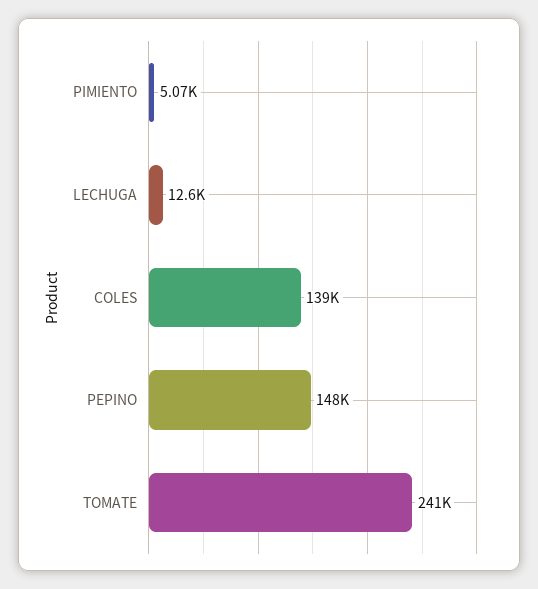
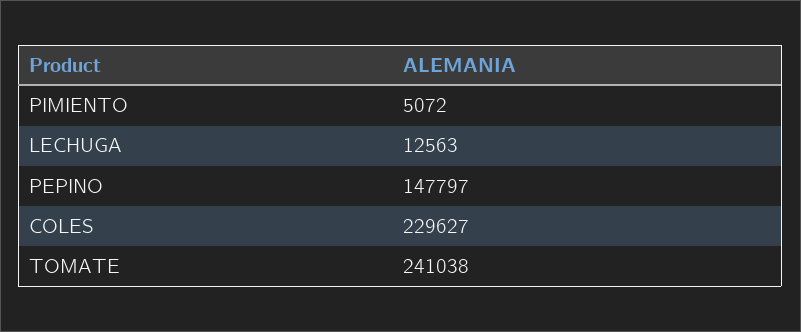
  {
    "PIMIENTO": 5072,
    "LECHUGA": 12563,
-   "COLES": 139000,
+   "COLES": 229627,
    "PEPINO": 147797,
    "TOMATE": 241038
  }

